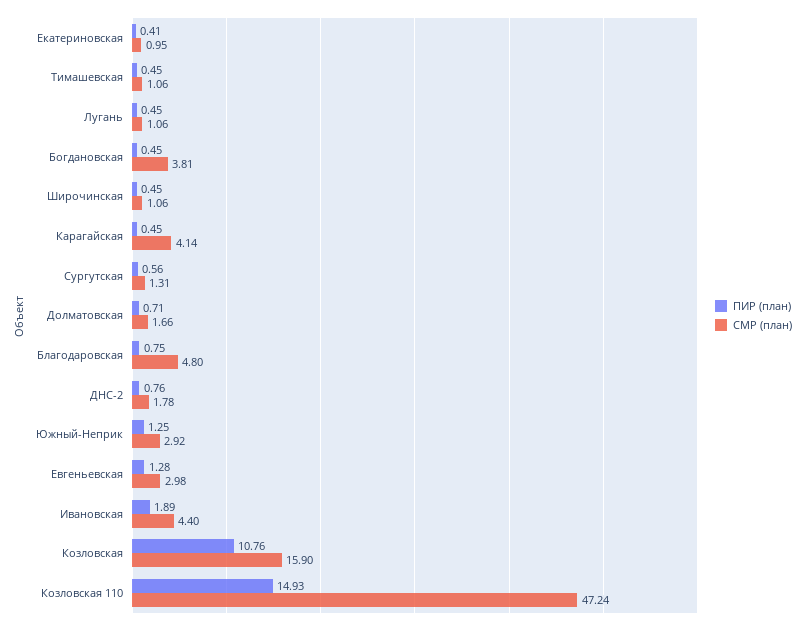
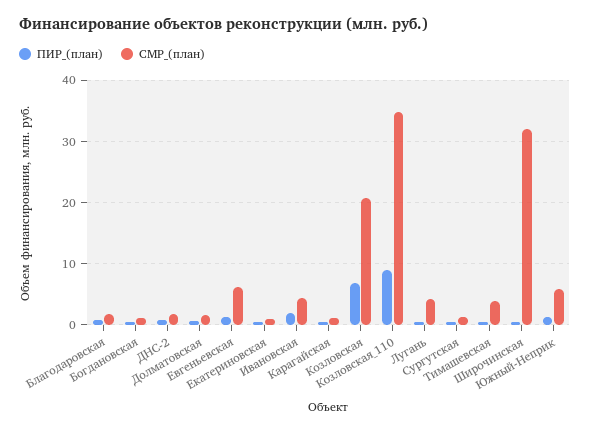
  {
    "ПИР (план)": {
      "Екатериновская": 0.41,
      "Тимашевская": 0.45,
      "Лугань": 0.45,
      "Богдановская": 0.45,
      "Широчинская": 0.45,
      "Карагайская": 0.45,
      "Сургутская": 0.56,
      "Долматовская": 0.71,
      "Благодаровская": 0.75,
      "ДНС-2": 0.76,
      "Южный-Неприк": 1.25,
      "Евгеньевская": 1.28,
      "Ивановская": 1.89,
-     "Козловская": 10.76,
+     "Козловская": 7,
-     "Козловская 110": 14.93
+     "Козловская 110": 9
    },
    "СМР (план)": {
      "Екатериновская": 0.95,
-     "Тимашевская": 1.06,
+     "Тимашевская": 4,
-     "Лугань": 1.06,
+     "Лугань": 4,
-     "Богдановская": 3.81,
+     "Богдановская": 1,
-     "Широчинская": 1.06,
+     "Широчинская": 32,
-     "Карагайская": 4.14,
+     "Карагайская": 1,
      "Сургутская": 1.31,
      "Долматовская": 1.66,
-     "Благодаровская": 4.8,
+     "Благодаровская": 2,
      "ДНС-2": 1.78,
-     "Южный-Неприк": 2.92,
+     "Южный-Неприк": 6,
-     "Евгеньевская": 2.98,
+     "Евгеньевская": 6,
      "Ивановская": 4.4,
-     "Козловская": 15.9,
+     "Козловская": 21,
-     "Козловская 110": 47.24
+     "Козловская 110": 35
    }
  }

